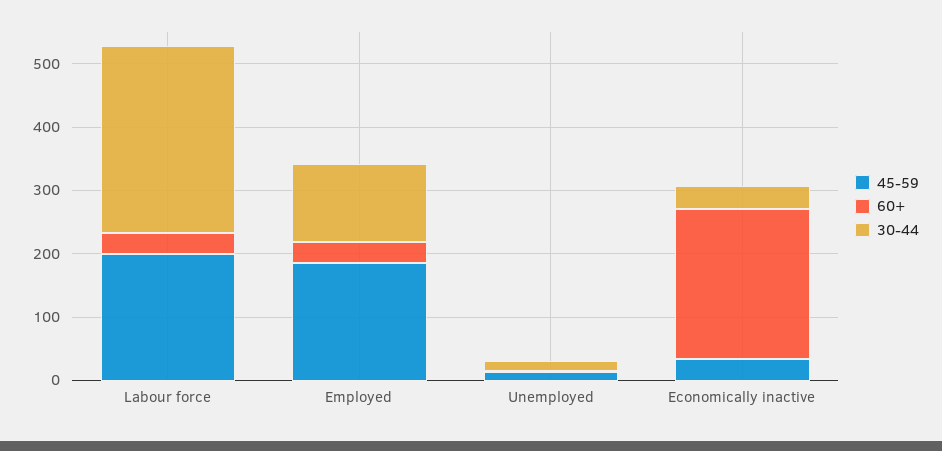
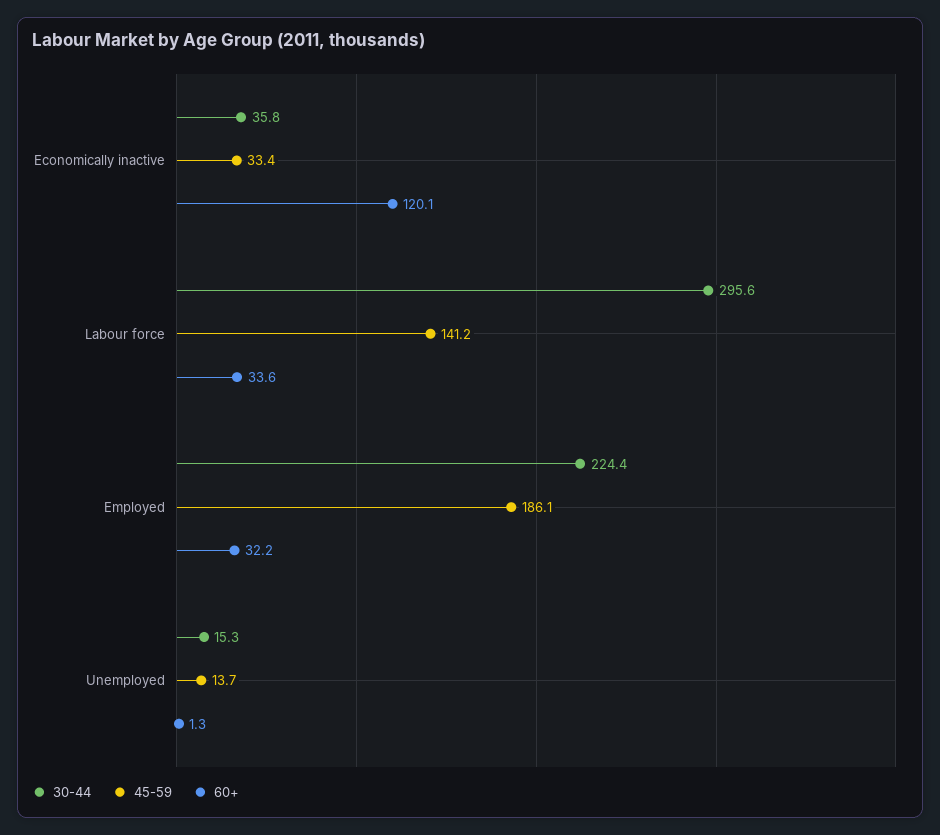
  {
    "45-59": {
-     "Labour force": 200,
+     "Labour force": 141.2,
      "Employed": 186.1,
      "Unemployed": 13.7,
      "Economically inactive": 33.4
    },
    "60+": {
      "Labour force": 33.6,
      "Employed": 32.2,
      "Unemployed": 1.3,
-     "Economically inactive": 240
+     "Economically inactive": 120.1
    },
    "30-44": {
      "Labour force": 295.6,
-     "Employed": 120,
+     "Employed": 224.4,
      "Unemployed": 15.3,
      "Economically inactive": 35.8
    }
  }

